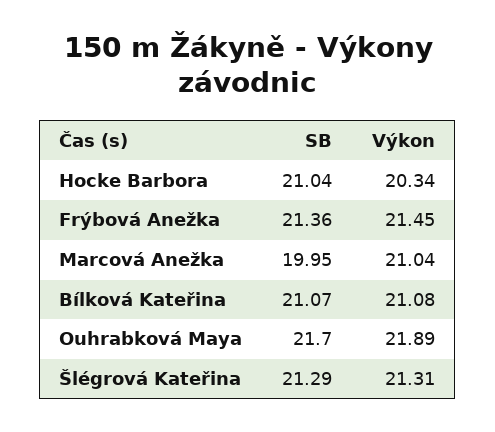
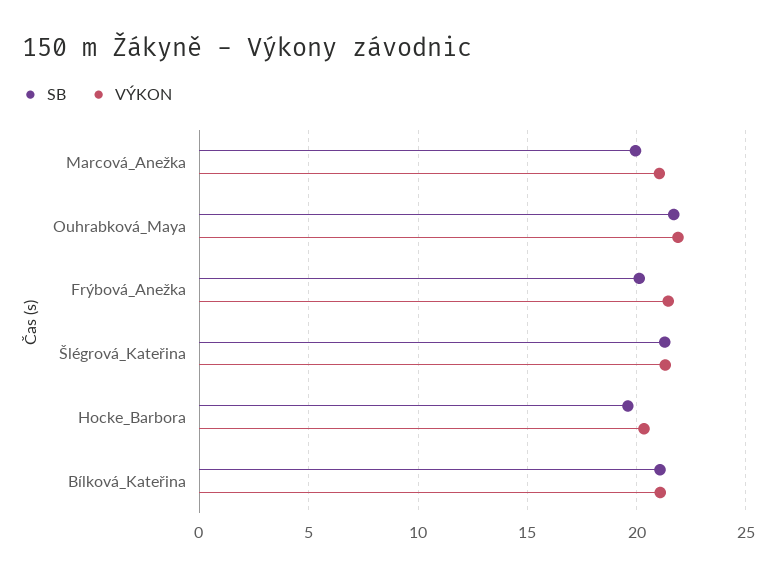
  {
    "SB": {
-     "Hocke Barbora": 21.04,
+     "Hocke Barbora": 19.5,
-     "Frýbová Anežka": 21.36,
+     "Frýbová Anežka": 20,
      "Marcová Anežka": 19.95,
      "Bílková Kateřina": 21.07,
      "Ouhrabková Maya": 21.7,
      "Šlégrová Kateřina": 21.29
    },
    "Výkon": {
      "Hocke Barbora": 20.34,
      "Frýbová Anežka": 21.45,
      "Marcová Anežka": 21.04,
      "Bílková Kateřina": 21.08,
      "Ouhrabková Maya": 21.89,
      "Šlégrová Kateřina": 21.31
    }
  }

